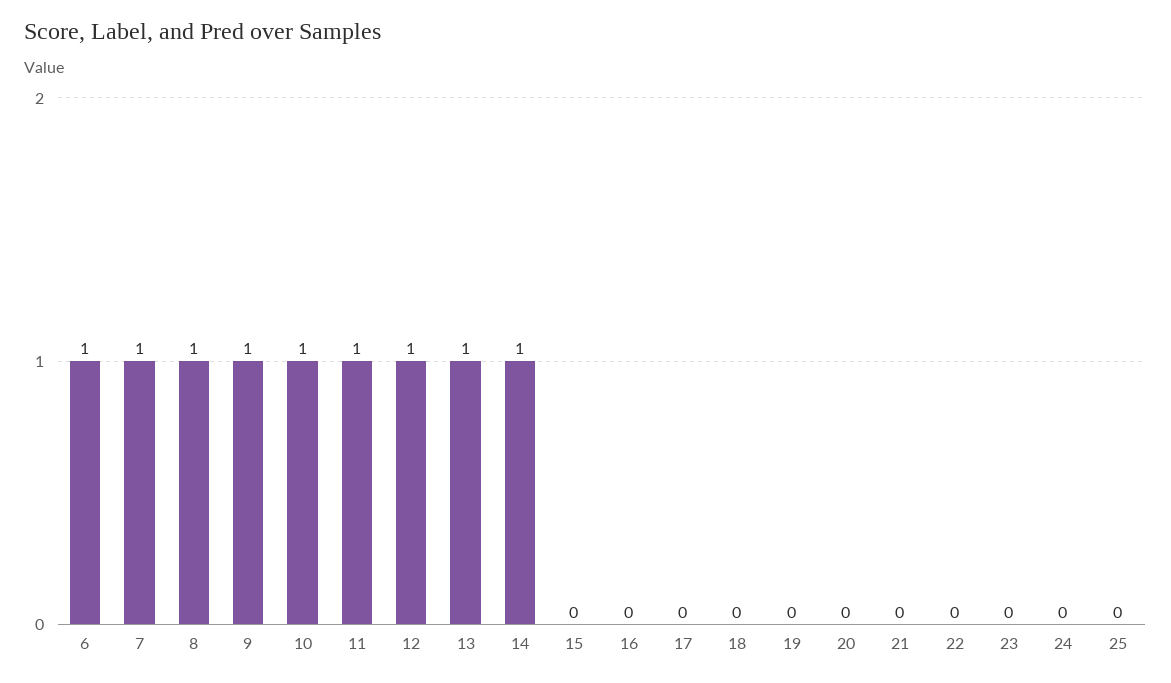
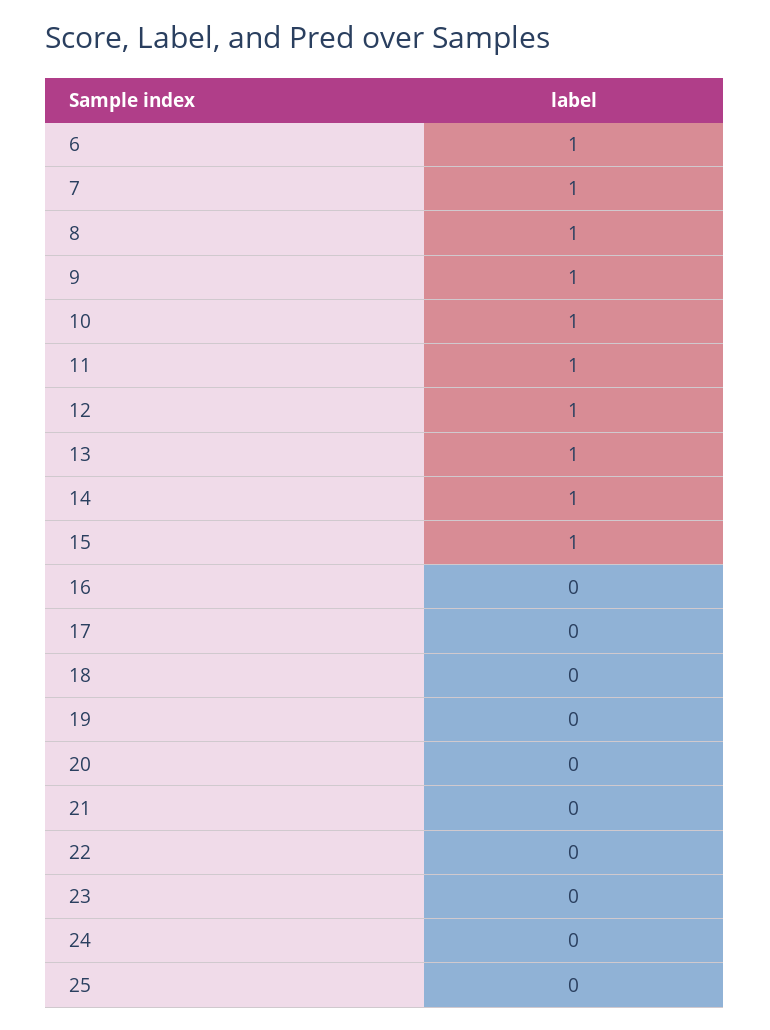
  {
    "6": 1,
    "7": 1,
    "8": 1,
    "9": 1,
    "10": 1,
    "11": 1,
    "12": 1,
    "13": 1,
    "14": 1,
-   "15": 0,
+   "15": 1,
    "16": 0,
    "17": 0,
    "18": 0,
    "19": 0,
    "20": 0,
    "21": 0,
    "22": 0,
    "23": 0,
    "24": 0,
    "25": 0
  }

